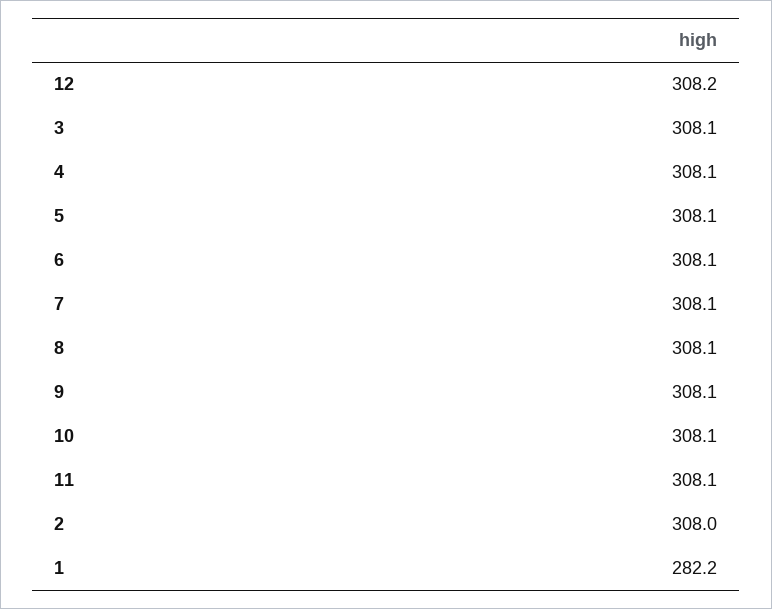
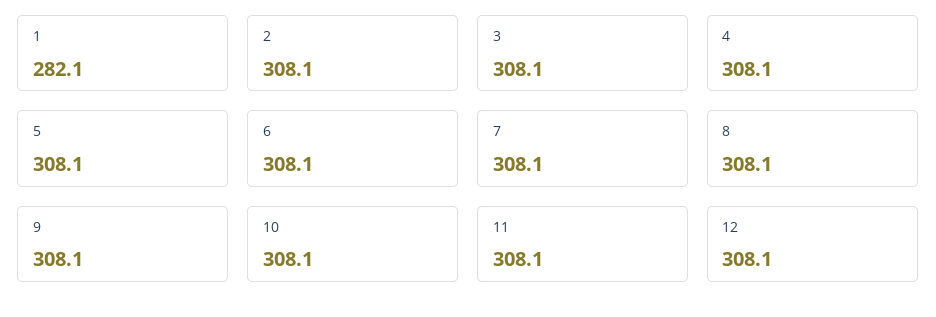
  {
-   "12": 308.2,
+   "12": 308.1,
    "3": 308.1,
    "4": 308.1,
    "5": 308.1,
    "6": 308.1,
    "7": 308.1,
    "8": 308.1,
    "9": 308.1,
    "10": 308.1,
    "11": 308.1,
-   "2": 308,
+   "2": 308.1,
-   "1": 282.2
+   "1": 282.1
  }

